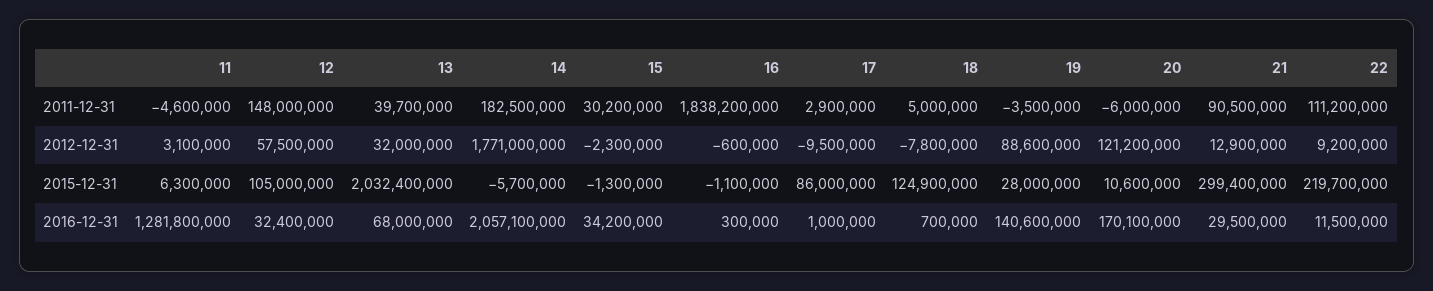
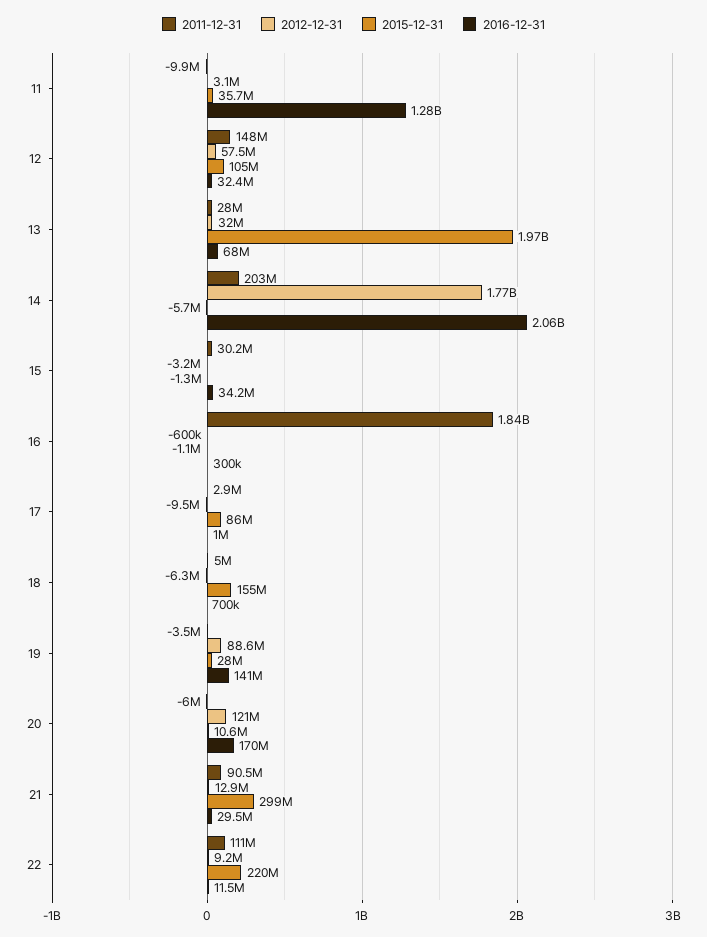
  {
    "2011-12-31": {
-     "11": -4600000,
+     "11": -9900000,
      "12": 148000000,
-     "13": 39700000,
+     "13": 28000000,
-     "14": 182500000,
+     "14": 203000000,
      "15": 30200000,
      "16": 1838200000,
      "17": 2900000,
      "18": 5000000,
      "19": -3500000,
      "20": -6000000,
      "21": 90500000,
      "22": 111200000
    },
    "2012-12-31": {
      "11": 3100000,
      "12": 57500000,
      "13": 32000000,
      "14": 1771000000,
-     "15": -2300000,
+     "15": -3200000,
      "16": -600000,
      "17": -9500000,
-     "18": -7800000,
+     "18": -6300000,
      "19": 88600000,
      "20": 121200000,
      "21": 12900000,
      "22": 9200000
    },
    "2015-12-31": {
-     "11": 6300000,
+     "11": 35700000,
      "12": 105000000,
-     "13": 2032400000,
+     "13": 1970000000,
      "14": -5700000,
      "15": -1300000,
      "16": -1100000,
      "17": 86000000,
-     "18": 124900000,
+     "18": 155000000,
      "19": 28000000,
      "20": 10600000,
      "21": 299400000,
      "22": 219700000
    },
    "2016-12-31": {
      "11": 1281800000,
      "12": 32400000,
      "13": 68000000,
      "14": 2057100000,
      "15": 34200000,
      "16": 300000,
      "17": 1000000,
      "18": 700000,
      "19": 140600000,
      "20": 170100000,
      "21": 29500000,
      "22": 11500000
    }
  }

